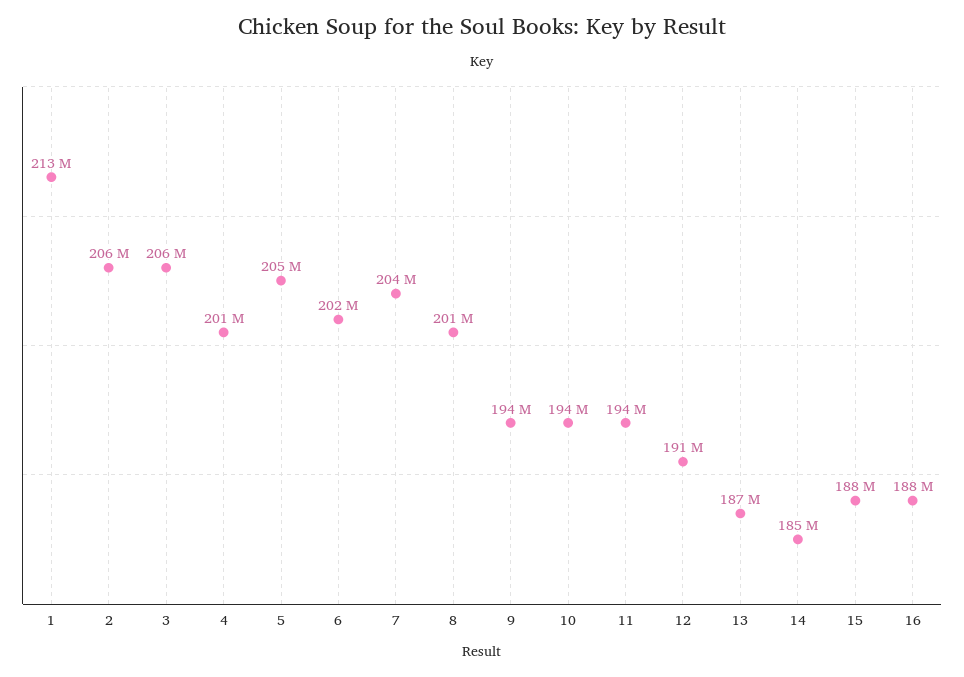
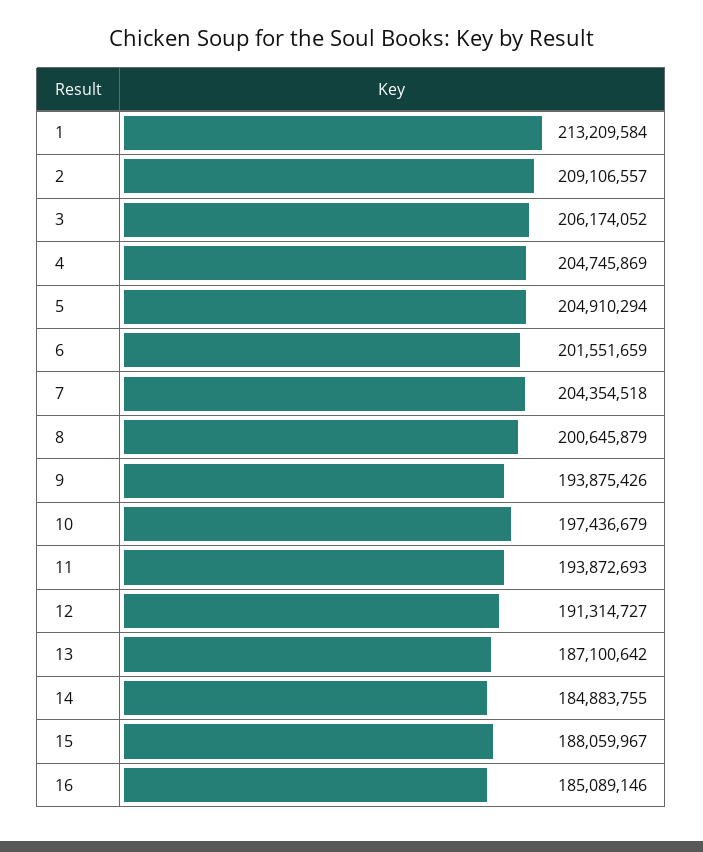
  {
    "1": 213209584,
-   "2": 206000000,
+   "2": 209106557,
    "3": 206174052,
-   "4": 201000000,
+   "4": 204745869,
    "5": 204910294,
    "6": 201551659,
    "7": 204354518,
    "8": 200645879,
    "9": 193875426,
-   "10": 194000000,
+   "10": 197436679,
    "11": 193872693,
    "12": 191314727,
    "13": 187100642,
    "14": 184883755,
    "15": 188059967,
-   "16": 188000000
+   "16": 185089146
  }

